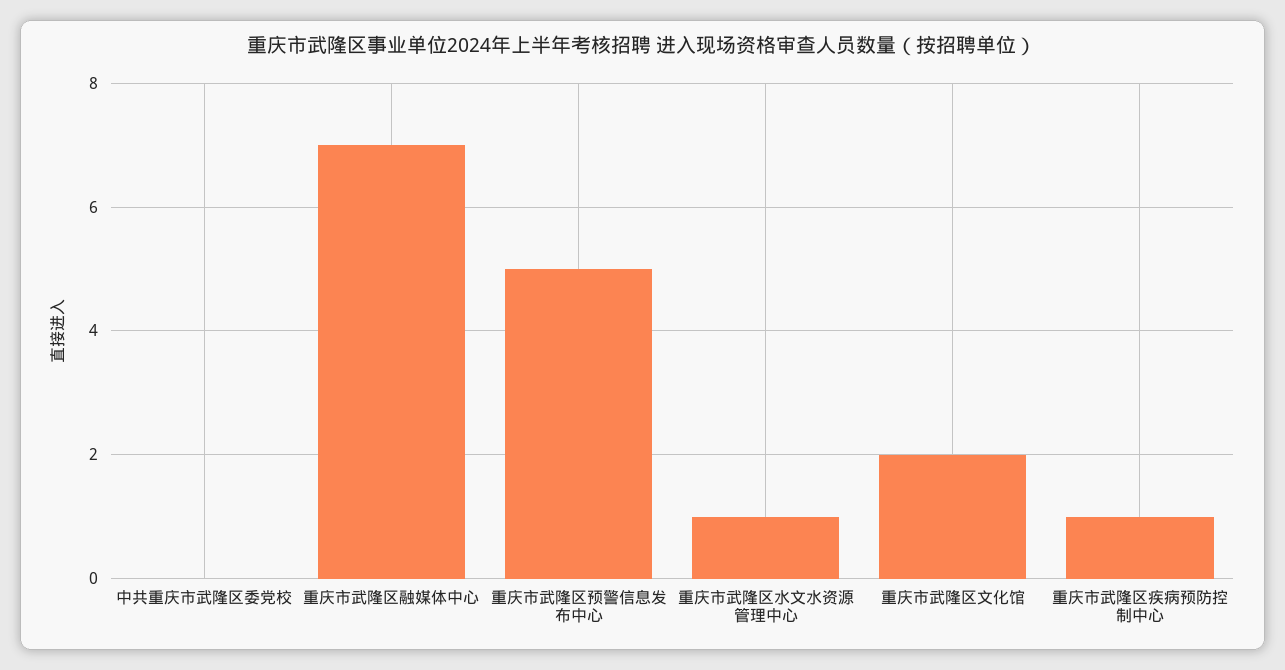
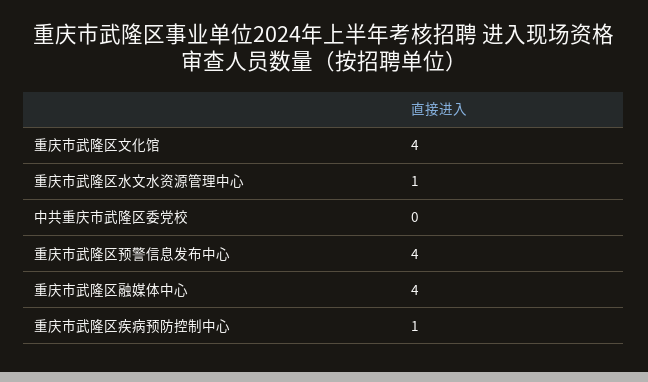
  {
    "中共重庆市武隆区委党校": 0,
-   "重庆市武隆区融媒体中心": 7,
+   "重庆市武隆区融媒体中心": 4,
-   "重庆市武隆区预警信息发布中心": 5,
+   "重庆市武隆区预警信息发布中心": 4,
    "重庆市武隆区水文水资源管理中心": 1,
-   "重庆市武隆区文化馆": 2,
+   "重庆市武隆区文化馆": 4,
    "重庆市武隆区疾病预防控制中心": 1
  }

